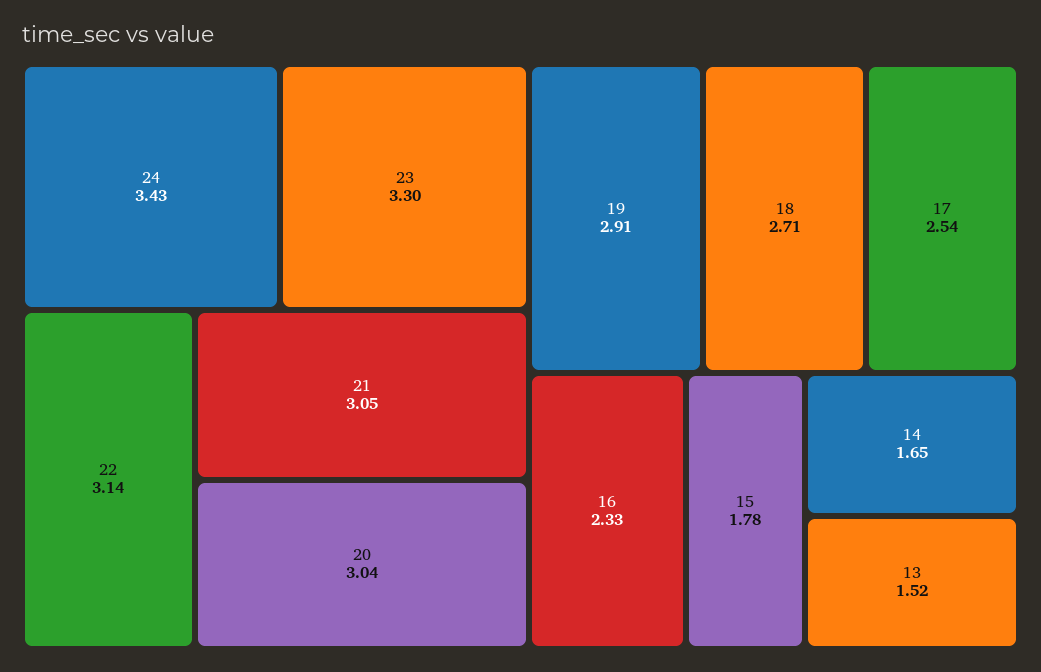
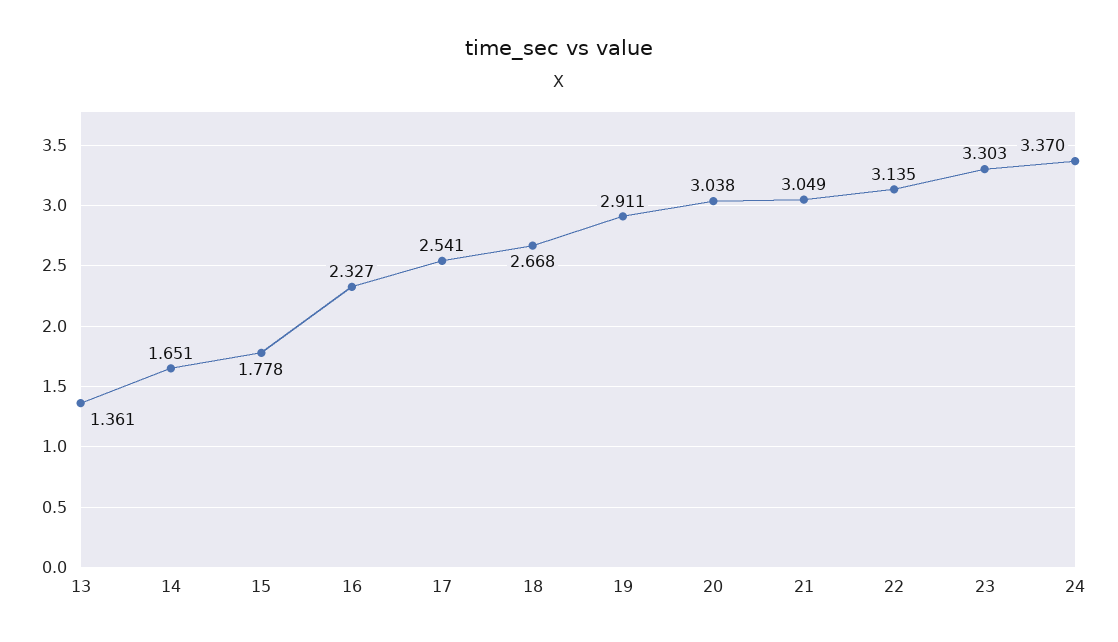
  {
-   "24": 3.43,
+   "24": 3.37,
    "23": 3.303,
    "22": 3.135,
    "21": 3.049,
    "20": 3.038,
    "19": 2.911,
-   "18": 2.71,
+   "18": 2.668,
    "17": 2.541,
    "16": 2.327,
    "15": 1.778,
    "14": 1.651,
-   "13": 1.52
+   "13": 1.361
  }

